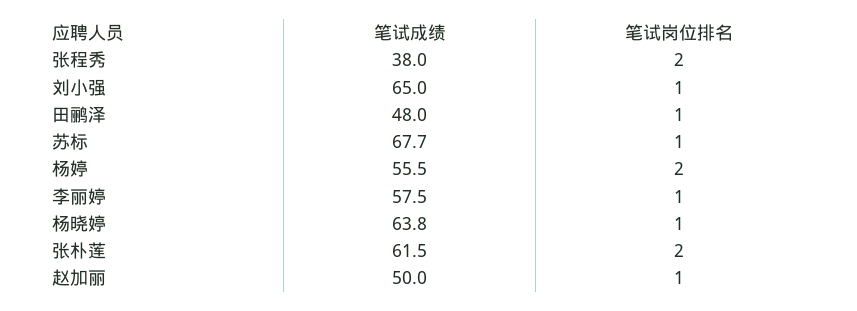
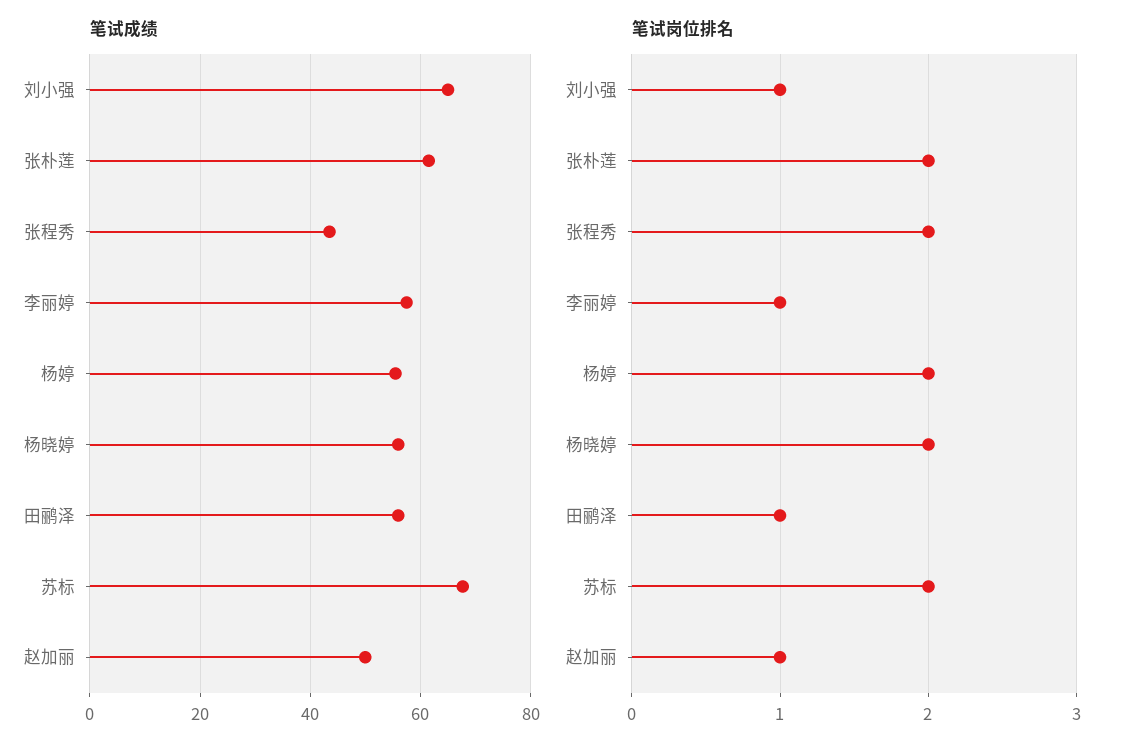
  {
    "笔试成绩": {
-     "张程秀": 38,
+     "张程秀": 44,
      "刘小强": 65,
-     "田鹂泽": 48,
+     "田鹂泽": 56,
      "苏标": 67.7,
      "杨婷": 55.5,
      "李丽婷": 57.5,
-     "杨晓婷": 63.8,
+     "杨晓婷": 56,
      "张朴莲": 61.5,
      "赵加丽": 50
    },
    "笔试岗位排名": {
      "张程秀": 2,
      "刘小强": 1,
      "田鹂泽": 1,
-     "苏标": 1,
+     "苏标": 2,
      "杨婷": 2,
      "李丽婷": 1,
-     "杨晓婷": 1,
+     "杨晓婷": 2,
      "张朴莲": 2,
      "赵加丽": 1
    }
  }

